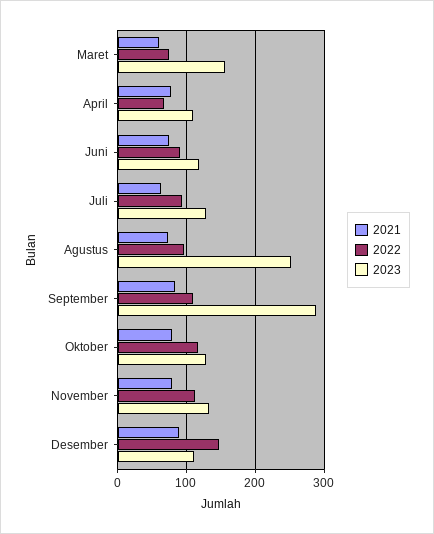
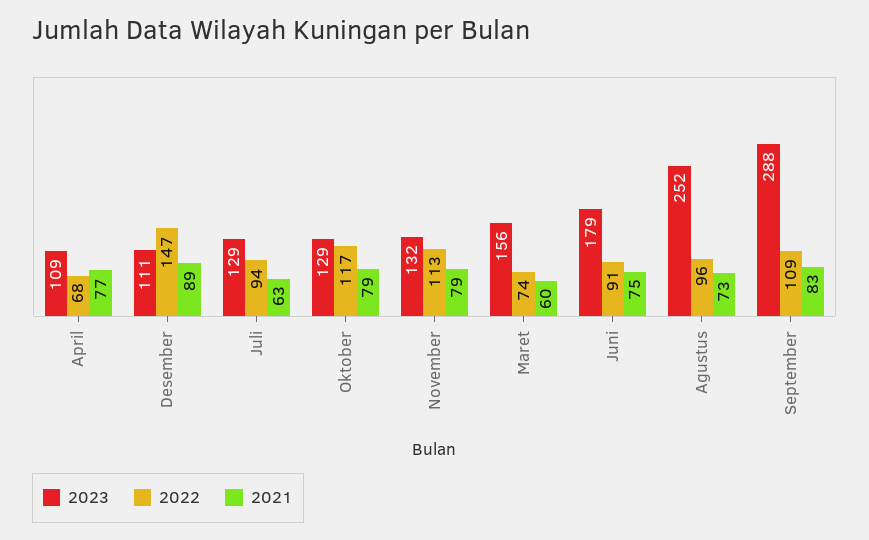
  {
    "2021": {
      "Maret": 60,
      "April": 77,
      "Juni": 75,
      "Juli": 63,
      "Agustus": 73,
      "September": 83,
      "Oktober": 79,
      "November": 79,
      "Desember": 89
    },
    "2022": {
      "Maret": 74,
      "April": 68,
      "Juni": 91,
      "Juli": 94,
      "Agustus": 96,
      "September": 109,
      "Oktober": 117,
      "November": 113,
      "Desember": 147
    },
    "2023": {
      "Maret": 156,
      "April": 109,
-     "Juni": 120,
+     "Juni": 179,
      "Juli": 129,
      "Agustus": 252,
      "September": 288,
      "Oktober": 129,
      "November": 132,
      "Desember": 111
    }
  }

